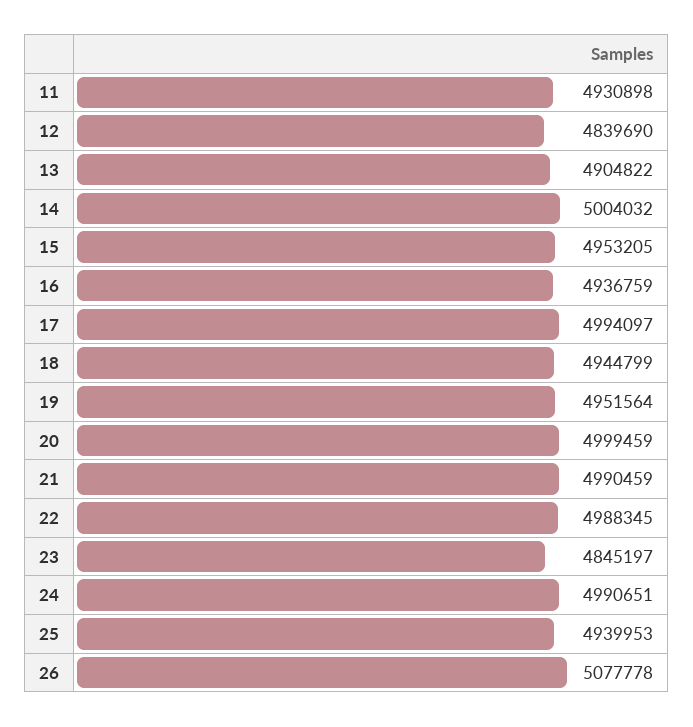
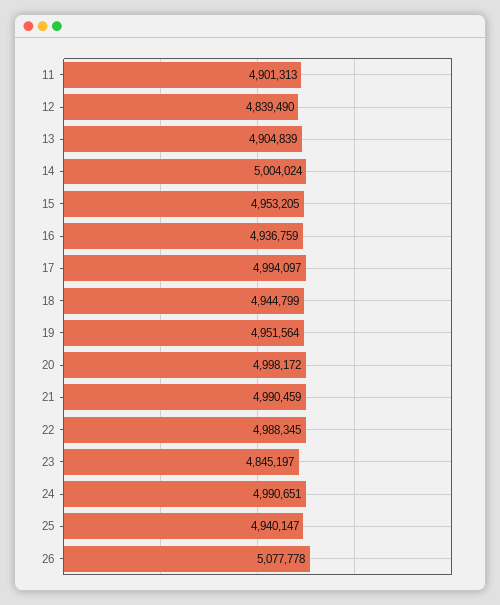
  {
-   "11": 4930898,
+   "11": 4901313,
-   "12": 4839690,
+   "12": 4839490,
-   "13": 4904822,
+   "13": 4904839,
-   "14": 5004032,
+   "14": 5004024,
    "15": 4953205,
    "16": 4936759,
    "17": 4994097,
    "18": 4944799,
    "19": 4951564,
-   "20": 4999459,
+   "20": 4998172,
    "21": 4990459,
    "22": 4988345,
    "23": 4845197,
    "24": 4990651,
-   "25": 4939953,
+   "25": 4940147,
    "26": 5077778
  }

